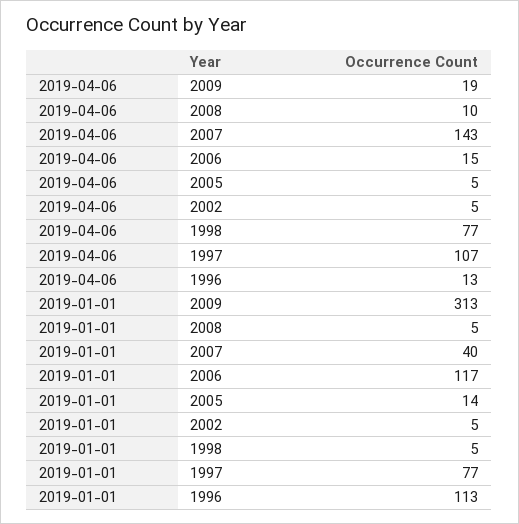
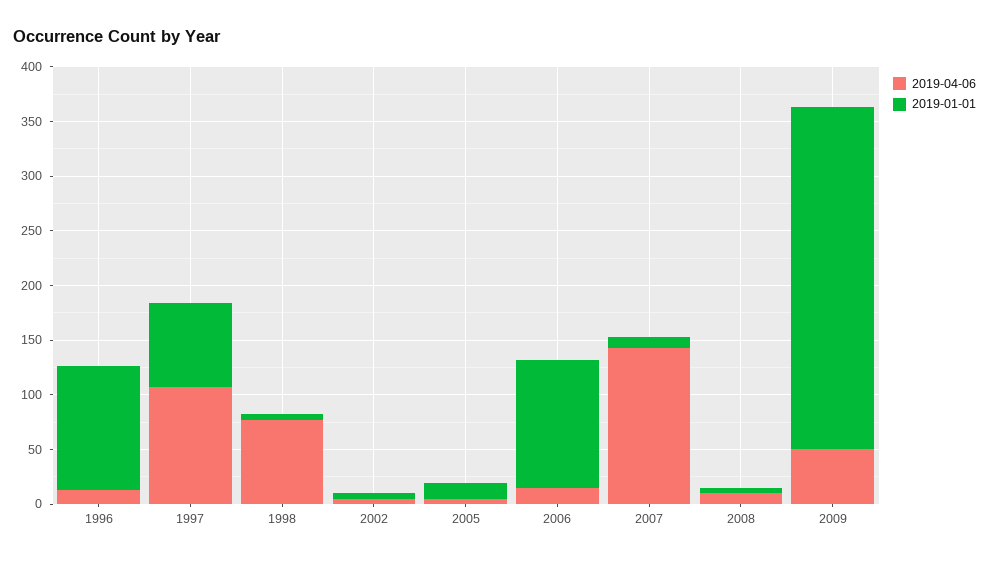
  {
    "2019-04-06": {
-     "2009": 19,
+     "2009": 50,
      "2008": 10,
      "2007": 143,
      "2006": 15,
      "2005": 5,
      "2002": 5,
      "1998": 77,
      "1997": 107,
      "1996": 13
    },
    "2019-01-01": {
      "2009": 313,
      "2008": 5,
-     "2007": 40,
+     "2007": 10,
      "2006": 117,
      "2005": 14,
      "2002": 5,
      "1998": 5,
      "1997": 77,
      "1996": 113
    }
  }

